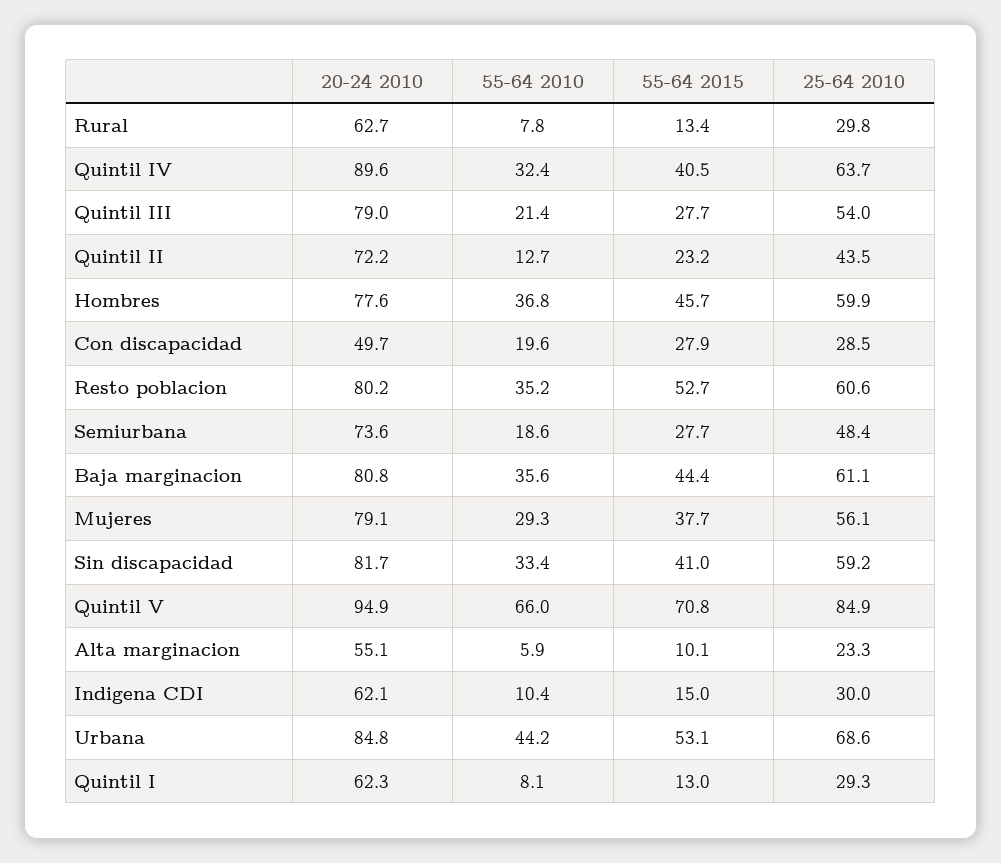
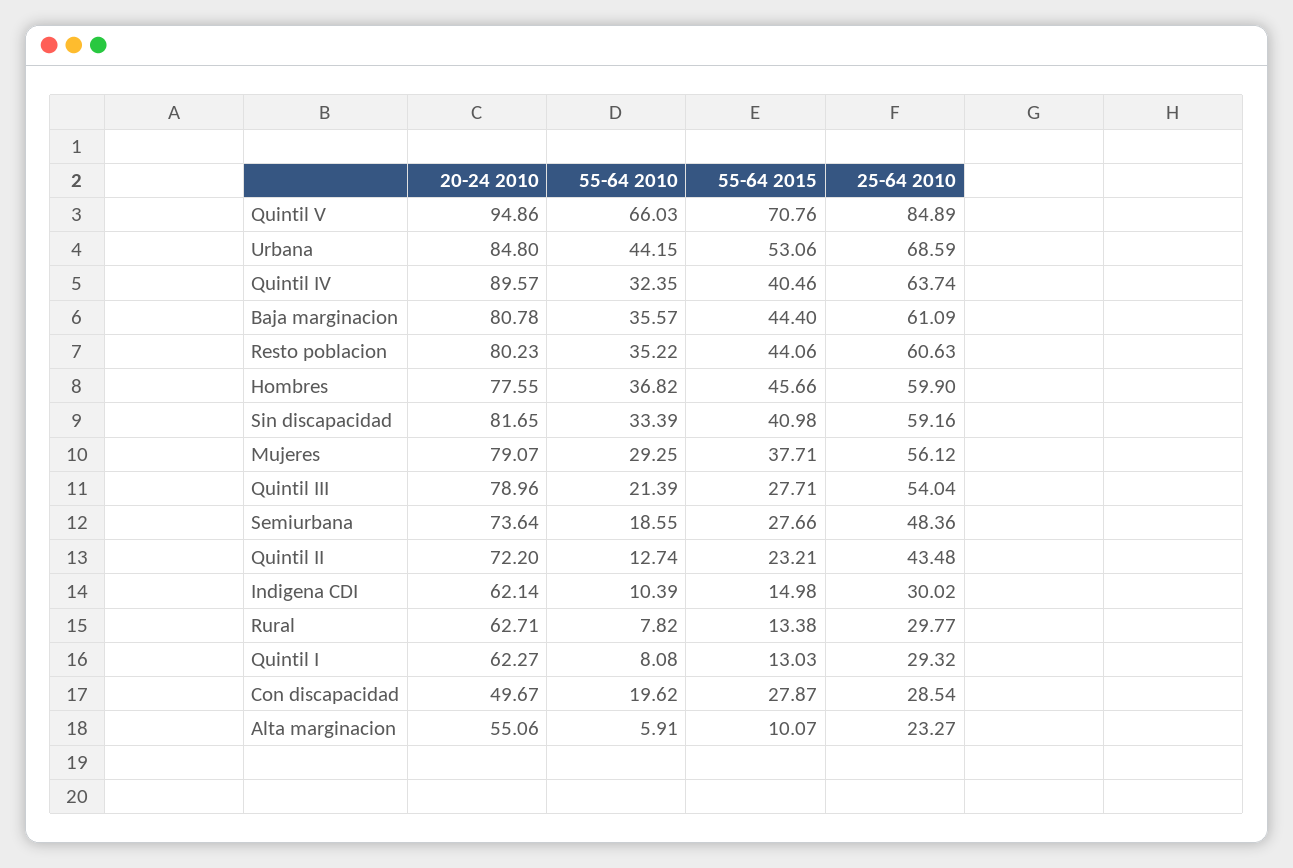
  {
    "20-24 2010": {
      "Rural": 62.71,
      "Quintil IV": 89.57,
      "Quintil III": 78.96,
      "Quintil II": 72.2,
      "Hombres": 77.55,
      "Con discapacidad": 49.67,
      "Resto poblacion": 80.23,
      "Semiurbana": 73.64,
      "Baja marginacion": 80.78,
      "Mujeres": 79.07,
      "Sin discapacidad": 81.65,
      "Quintil V": 94.86,
      "Alta marginacion": 55.06,
      "Indigena CDI": 62.14,
      "Urbana": 84.8,
      "Quintil I": 62.27
    },
    "55-64 2010": {
      "Rural": 7.82,
      "Quintil IV": 32.35,
      "Quintil III": 21.39,
      "Quintil II": 12.74,
      "Hombres": 36.82,
      "Con discapacidad": 19.62,
      "Resto poblacion": 35.22,
      "Semiurbana": 18.55,
      "Baja marginacion": 35.57,
      "Mujeres": 29.25,
      "Sin discapacidad": 33.39,
      "Quintil V": 66.03,
      "Alta marginacion": 5.91,
      "Indigena CDI": 10.39,
      "Urbana": 44.15,
      "Quintil I": 8.08
    },
    "55-64 2015": {
      "Rural": 13.38,
      "Quintil IV": 40.46,
      "Quintil III": 27.71,
      "Quintil II": 23.21,
      "Hombres": 45.66,
      "Con discapacidad": 27.87,
-     "Resto poblacion": 52.7,
+     "Resto poblacion": 44.06,
      "Semiurbana": 27.66,
      "Baja marginacion": 44.4,
      "Mujeres": 37.71,
      "Sin discapacidad": 40.98,
      "Quintil V": 70.76,
      "Alta marginacion": 10.07,
      "Indigena CDI": 14.98,
      "Urbana": 53.06,
      "Quintil I": 13.03
    },
    "25-64 2010": {
      "Rural": 29.77,
      "Quintil IV": 63.74,
      "Quintil III": 54.04,
      "Quintil II": 43.48,
      "Hombres": 59.9,
      "Con discapacidad": 28.54,
      "Resto poblacion": 60.63,
      "Semiurbana": 48.36,
      "Baja marginacion": 61.09,
      "Mujeres": 56.12,
      "Sin discapacidad": 59.16,
      "Quintil V": 84.89,
      "Alta marginacion": 23.27,
      "Indigena CDI": 30.02,
      "Urbana": 68.59,
      "Quintil I": 29.32
    }
  }

